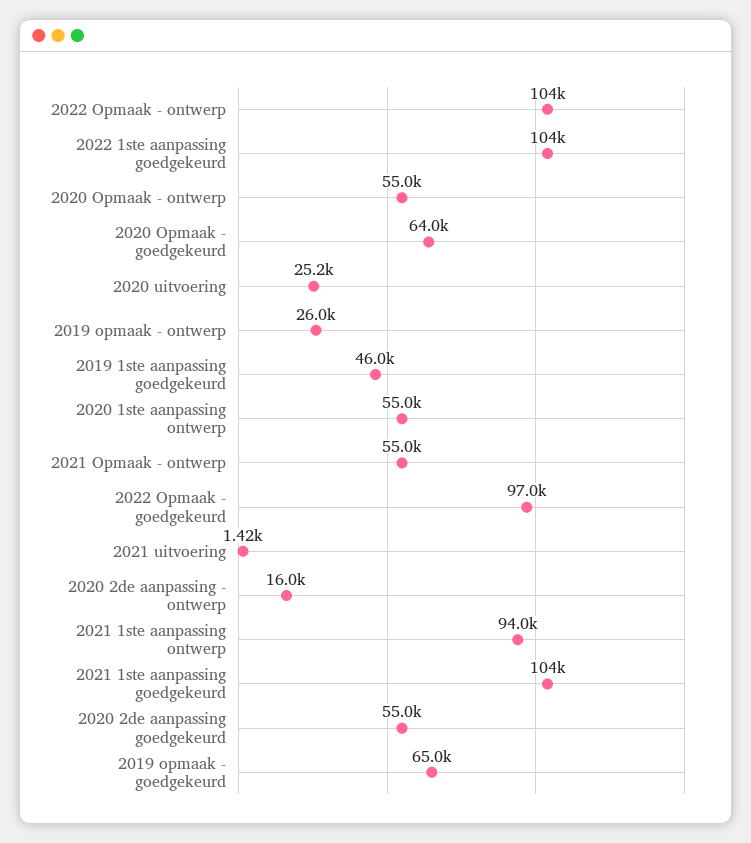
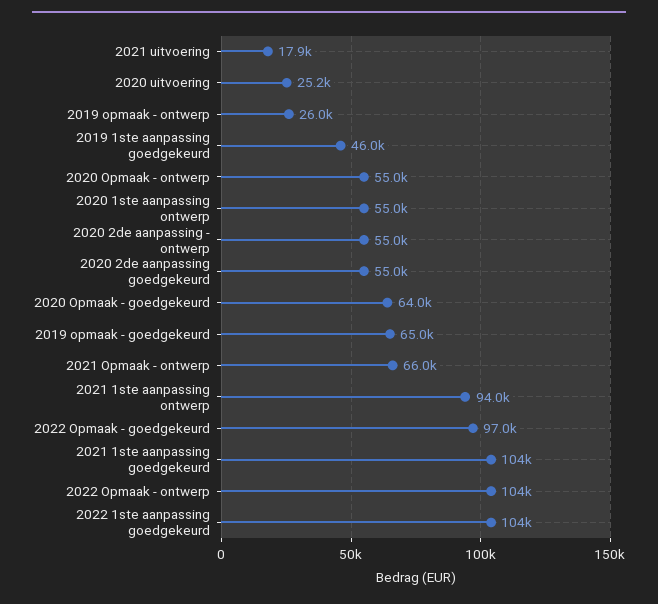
  {
    "2022 Opmaak - ontwerp": 104000,
    "2022 1ste aanpassing goedgekeurd": 104000,
    "2020 Opmaak - ontwerp": 55000,
    "2020 Opmaak - goedgekeurd": 64000,
    "2020 uitvoering": 25200,
    "2019 opmaak - ontwerp": 26000,
    "2019 1ste aanpassing goedgekeurd": 46000,
    "2020 1ste aanpassing ontwerp": 55000,
-   "2021 Opmaak - ontwerp": 55000,
+   "2021 Opmaak - ontwerp": 66000,
    "2022 Opmaak - goedgekeurd": 97000,
-   "2021 uitvoering": 1420,
+   "2021 uitvoering": 17900,
-   "2020 2de aanpassing - ontwerp": 16000,
+   "2020 2de aanpassing - ontwerp": 55000,
    "2021 1ste aanpassing ontwerp": 94000,
    "2021 1ste aanpassing goedgekeurd": 104000,
    "2020 2de aanpassing goedgekeurd": 55000,
    "2019 opmaak - goedgekeurd": 65000
  }

